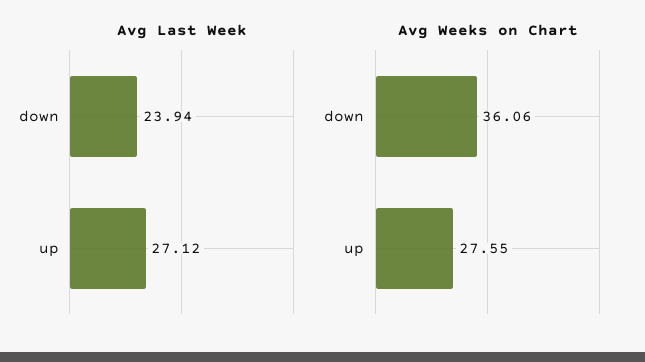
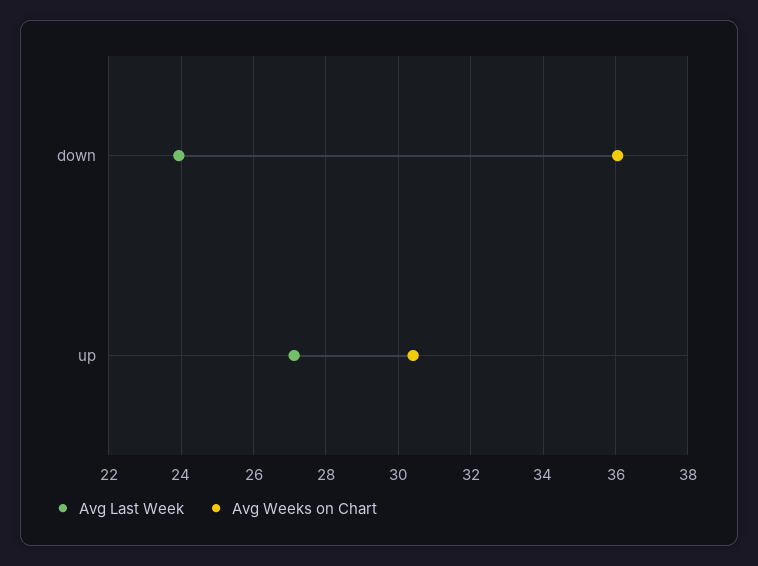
  {
    "Avg Last Week": {
      "down": 23.94,
      "up": 27.12
    },
    "Avg Weeks on Chart": {
      "down": 36.06,
-     "up": 27.55
+     "up": 30.4
    }
  }

